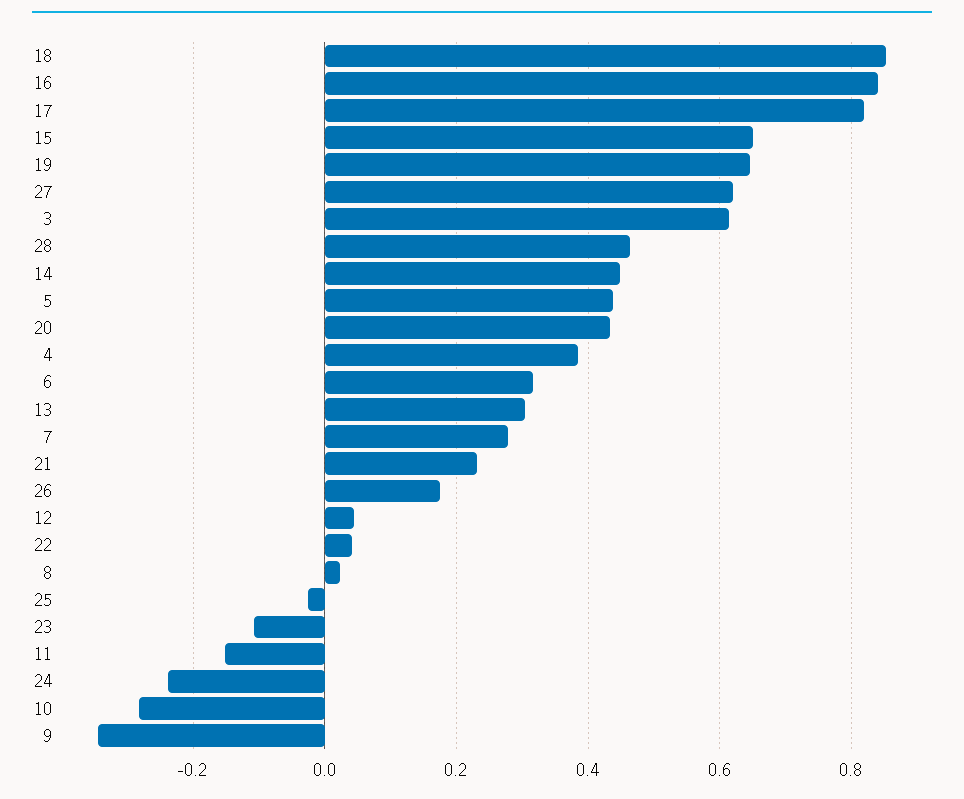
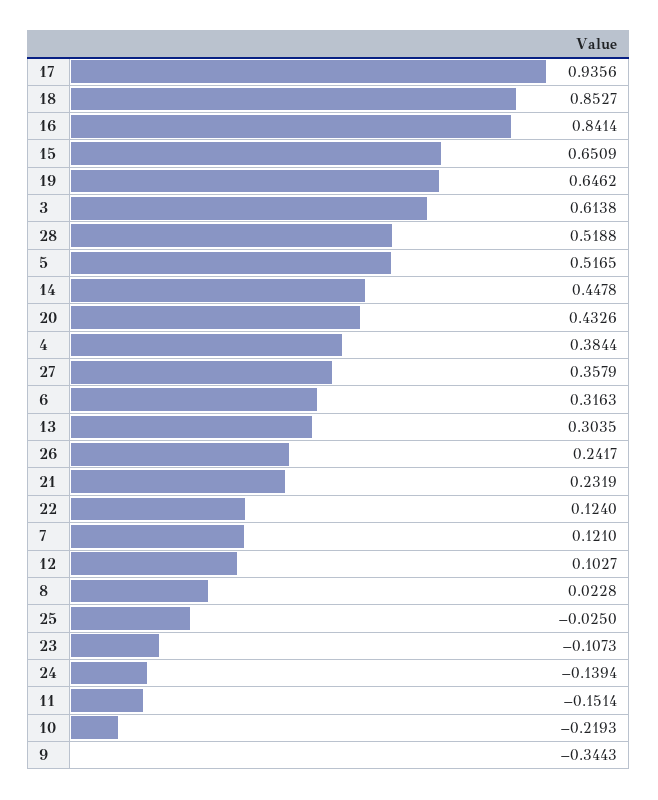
  {
    "18": 0.8527,
    "16": 0.8414,
-   "17": 0.82,
+   "17": 0.9356,
    "15": 0.6509,
    "19": 0.6462,
-   "27": 0.62,
+   "27": 0.3579,
    "3": 0.6138,
-   "28": 0.46,
+   "28": 0.5188,
    "14": 0.4478,
-   "5": 0.44,
+   "5": 0.5165,
    "20": 0.4326,
    "4": 0.3844,
    "6": 0.3163,
    "13": 0.3035,
-   "7": 0.28,
+   "7": 0.121,
    "21": 0.2319,
-   "26": 0.18,
+   "26": 0.2417,
-   "12": 0.04,
+   "12": 0.1027,
-   "22": 0.04,
+   "22": 0.124,
    "8": 0.0228,
    "25": -0.025,
    "23": -0.1073,
    "11": -0.1514,
-   "24": -0.24,
+   "24": -0.1394,
-   "10": -0.28,
+   "10": -0.2193,
    "9": -0.3443
  }

